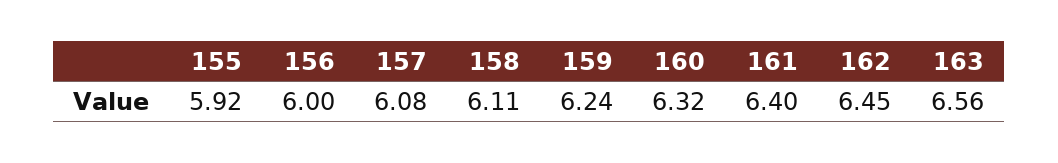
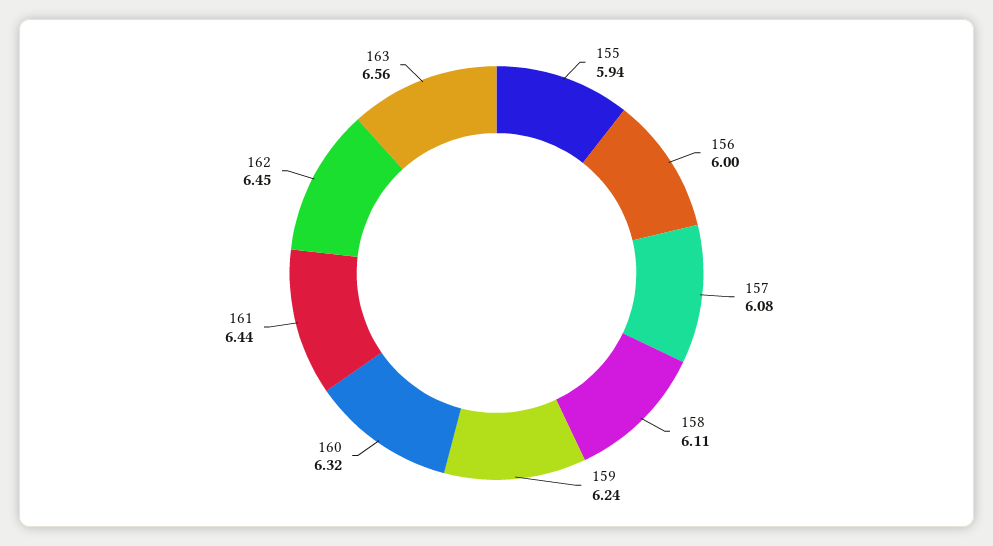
  {
-   "155": 5.92,
+   "155": 5.94,
    "156": 6,
    "157": 6.08,
    "158": 6.11,
    "159": 6.24,
    "160": 6.32,
-   "161": 6.4,
+   "161": 6.44,
    "162": 6.45,
    "163": 6.56
  }

